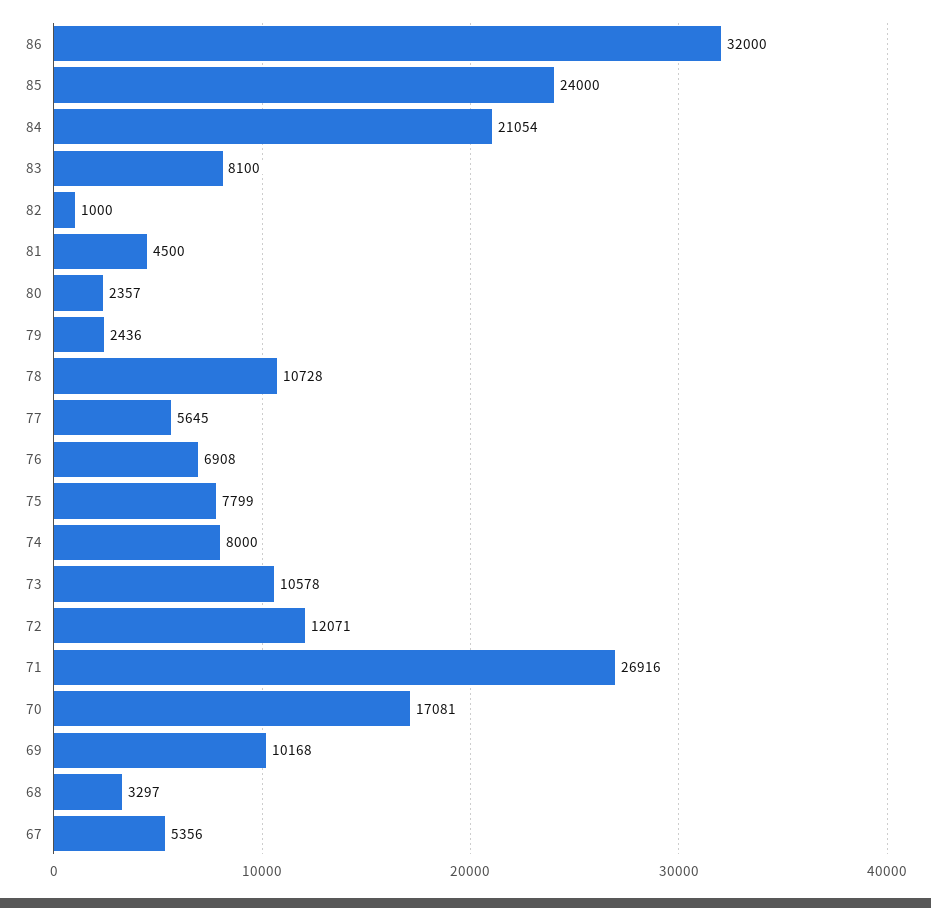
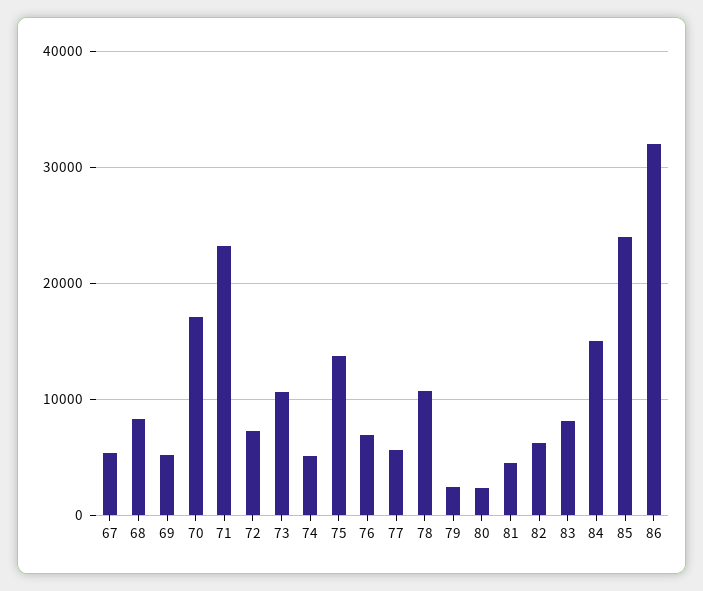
  {
    "86": 32000,
    "85": 24000,
-   "84": 21054,
+   "84": 15000,
    "83": 8100,
-   "82": 1000,
+   "82": 6000,
    "81": 4500,
    "80": 2357,
    "79": 2436,
    "78": 10728,
    "77": 5645,
    "76": 6908,
-   "75": 7799,
+   "75": 14000,
-   "74": 8000,
+   "74": 5000,
    "73": 10578,
-   "72": 12071,
+   "72": 7000,
-   "71": 26916,
+   "71": 23000,
    "70": 17081,
-   "69": 10168,
+   "69": 5000,
-   "68": 3297,
+   "68": 8000,
    "67": 5356
  }

